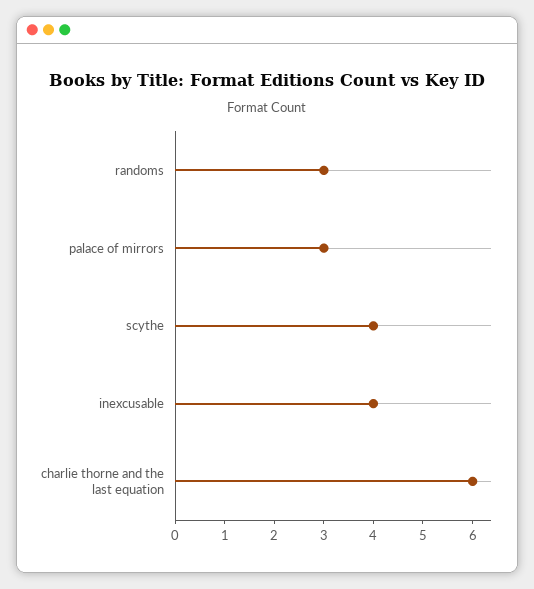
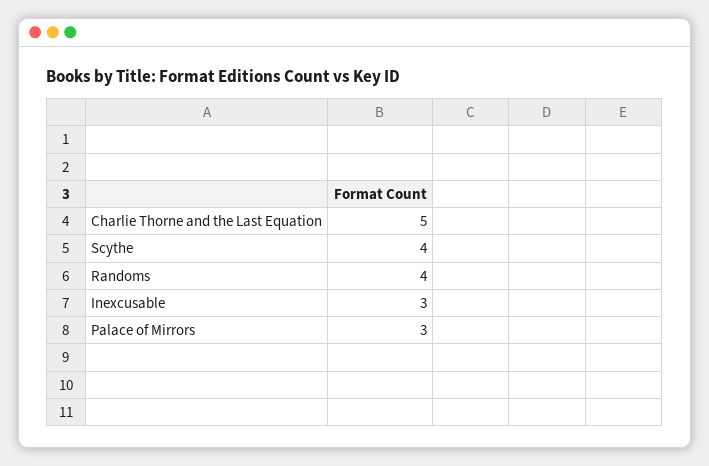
  {
-   "randoms": 3,
+   "randoms": 4,
    "palace of mirrors": 3,
    "scythe": 4,
-   "inexcusable": 4,
+   "inexcusable": 3,
-   "charlie thorne and the last equation": 6
+   "charlie thorne and the last equation": 5
  }

